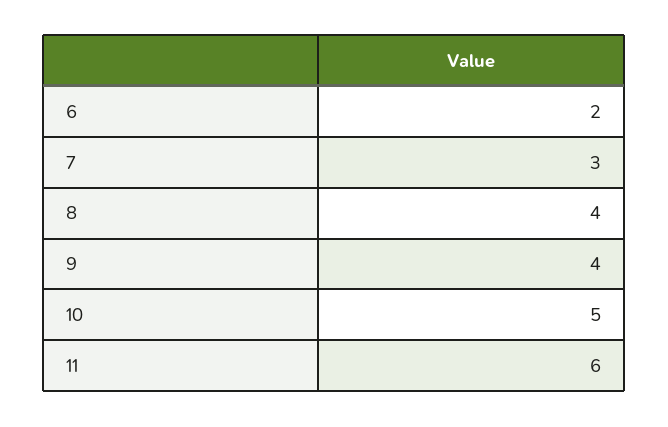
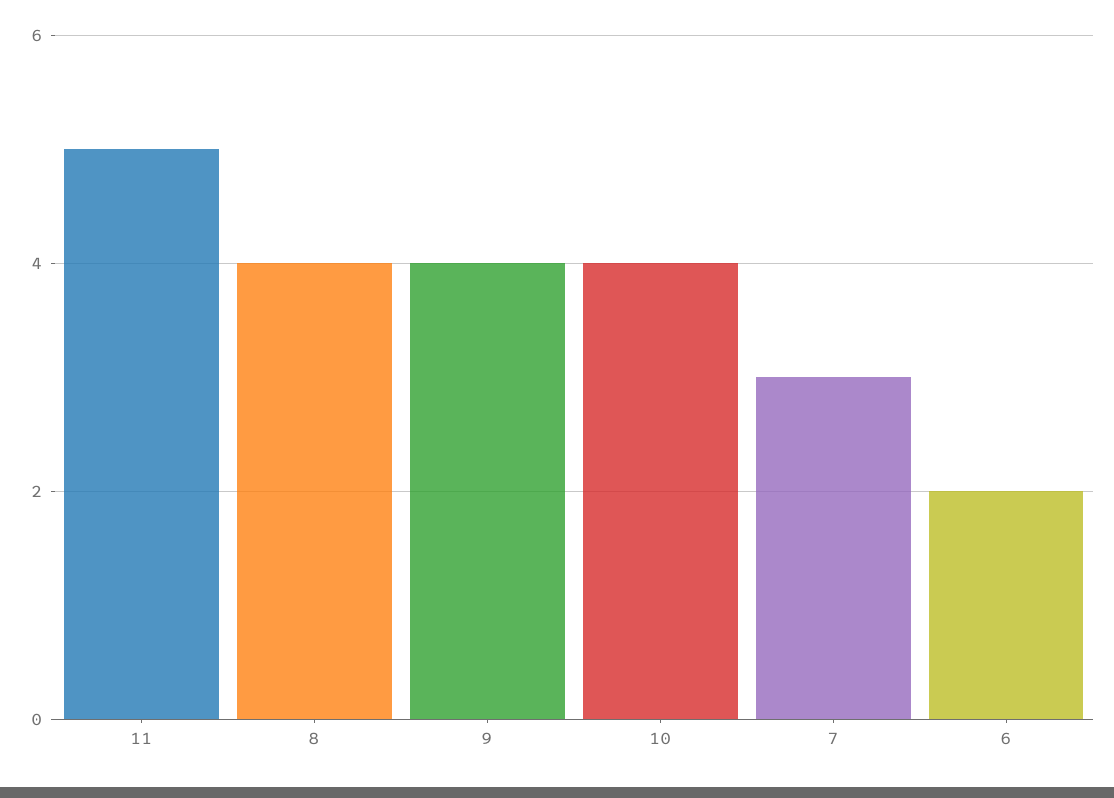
  {
    "6": 2,
    "7": 3,
    "8": 4,
    "9": 4,
-   "10": 5,
+   "10": 4,
-   "11": 6
+   "11": 5
  }

